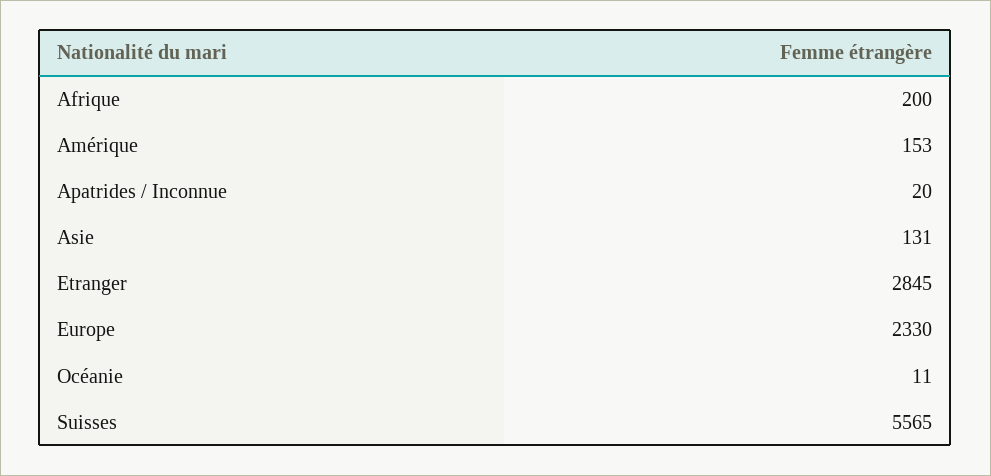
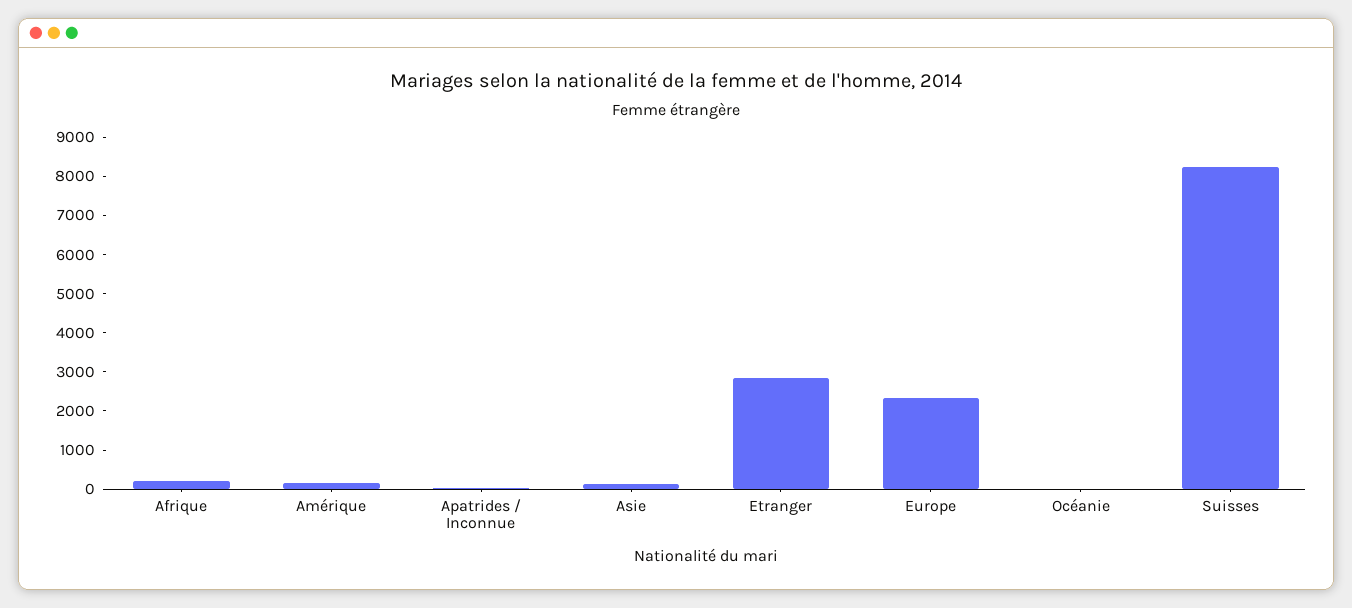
  {
    "Afrique": 200,
    "Amérique": 153,
    "Apatrides / Inconnue": 20,
    "Asie": 131,
    "Etranger": 2845,
    "Europe": 2330,
    "Océanie": 11,
-   "Suisses": 5565
+   "Suisses": 8250
  }

